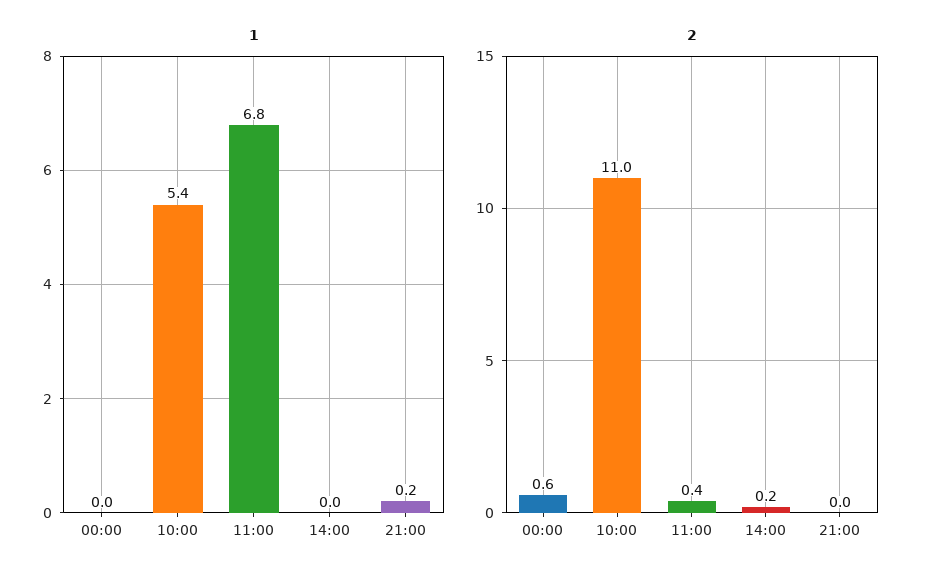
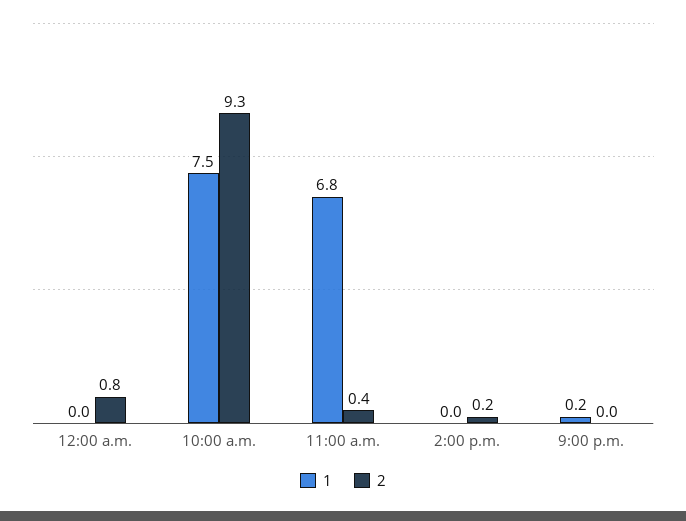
  {
    "1": {
      "00:00": 0,
-     "10:00": 5.4,
+     "10:00": 7.5,
      "11:00": 6.8,
      "14:00": 0,
      "21:00": 0.2
    },
    "2": {
-     "00:00": 0.6,
+     "00:00": 0.8,
-     "10:00": 11,
+     "10:00": 9.3,
      "11:00": 0.4,
      "14:00": 0.2,
      "21:00": 0
    }
  }

